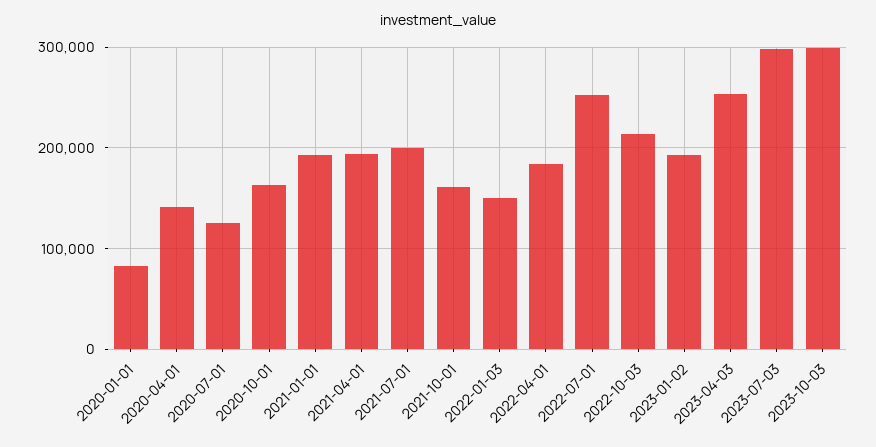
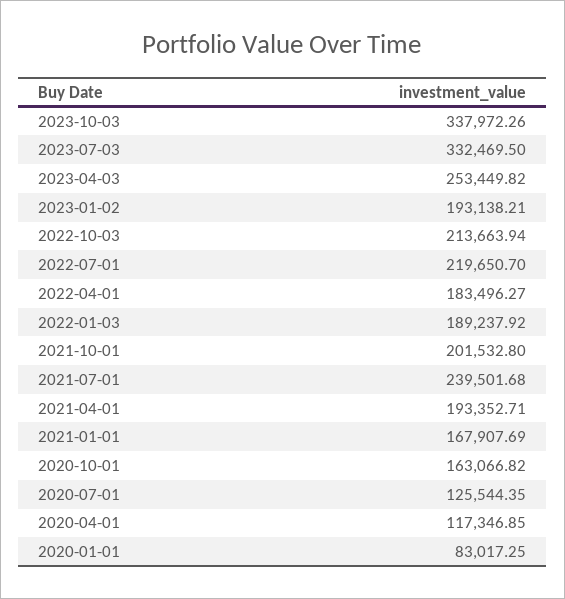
  {
    "2020-01-01": 83017.25,
-   "2020-04-01": 140000,
+   "2020-04-01": 117346.85,
    "2020-07-01": 125544.35,
    "2020-10-01": 163066.82,
-   "2021-01-01": 190000,
+   "2021-01-01": 167907.69,
    "2021-04-01": 193352.71,
-   "2021-07-01": 200000,
+   "2021-07-01": 239501.68,
-   "2021-10-01": 160000,
+   "2021-10-01": 201532.8,
-   "2022-01-03": 150000,
+   "2022-01-03": 189237.92,
    "2022-04-01": 183496.27,
-   "2022-07-01": 250000,
+   "2022-07-01": 219650.7,
    "2022-10-03": 213663.94,
    "2023-01-02": 193138.21,
    "2023-04-03": 253449.82,
-   "2023-07-03": 300000,
+   "2023-07-03": 332469.5,
-   "2023-10-03": 300000
+   "2023-10-03": 337972.26
  }

